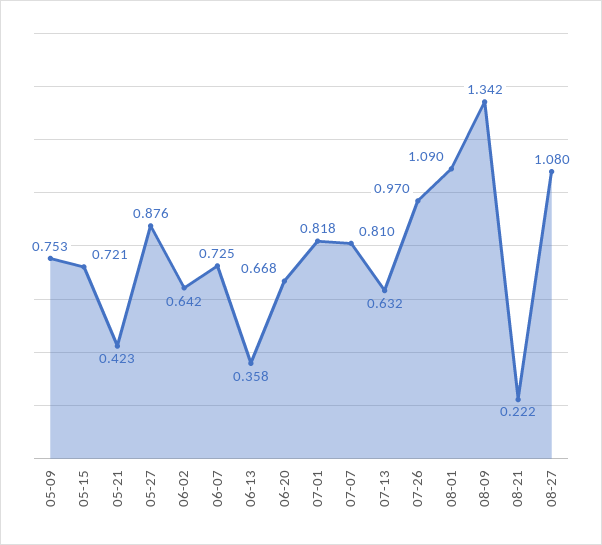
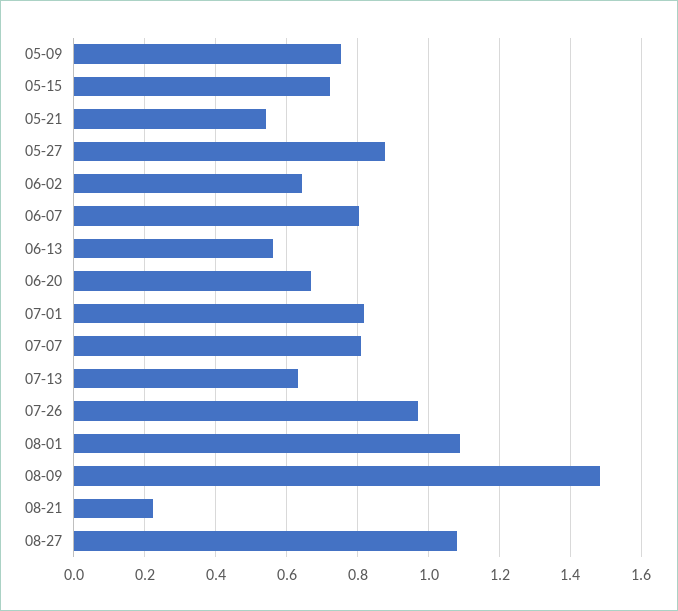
  {
    "05-09": 0.753,
    "05-15": 0.721,
-   "05-21": 0.423,
+   "05-21": 0.54,
    "05-27": 0.876,
    "06-02": 0.642,
-   "06-07": 0.725,
+   "06-07": 0.8,
-   "06-13": 0.358,
+   "06-13": 0.56,
    "06-20": 0.668,
    "07-01": 0.818,
    "07-07": 0.81,
    "07-13": 0.632,
    "07-26": 0.97,
    "08-01": 1.09,
-   "08-09": 1.342,
+   "08-09": 1.48,
    "08-21": 0.222,
    "08-27": 1.08
  }

